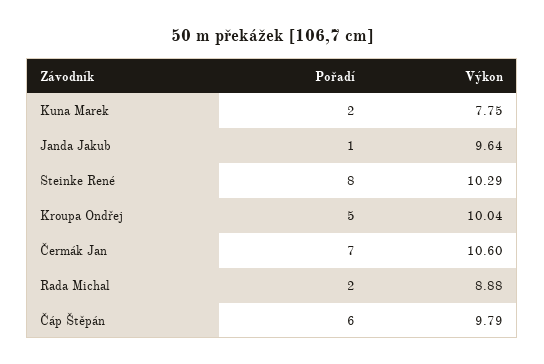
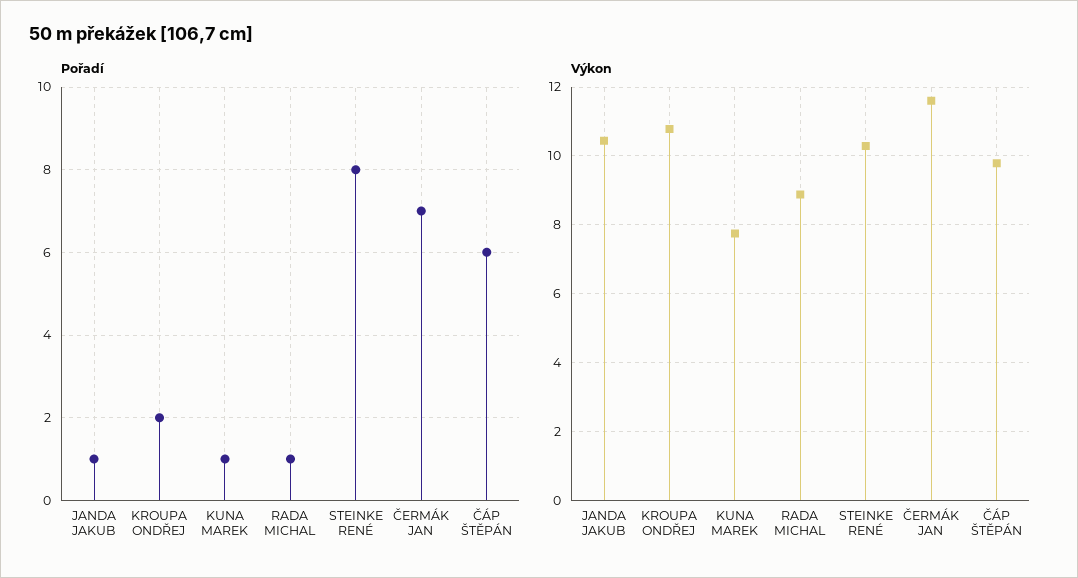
  {
    "Pořadí": {
-     "Kuna Marek": 2,
+     "Kuna Marek": 1,
      "Janda Jakub": 1,
      "Steinke René": 8,
-     "Kroupa Ondřej": 5,
+     "Kroupa Ondřej": 2,
      "Čermák Jan": 7,
-     "Rada Michal": 2,
+     "Rada Michal": 1,
      "Čáp Štěpán": 6
    },
    "Výkon": {
      "Kuna Marek": 7.75,
-     "Janda Jakub": 9.64,
+     "Janda Jakub": 10.4,
      "Steinke René": 10.29,
-     "Kroupa Ondřej": 10.04,
+     "Kroupa Ondřej": 10.8,
-     "Čermák Jan": 10.6,
+     "Čermák Jan": 11.6,
      "Rada Michal": 8.88,
      "Čáp Štěpán": 9.79
    }
  }

